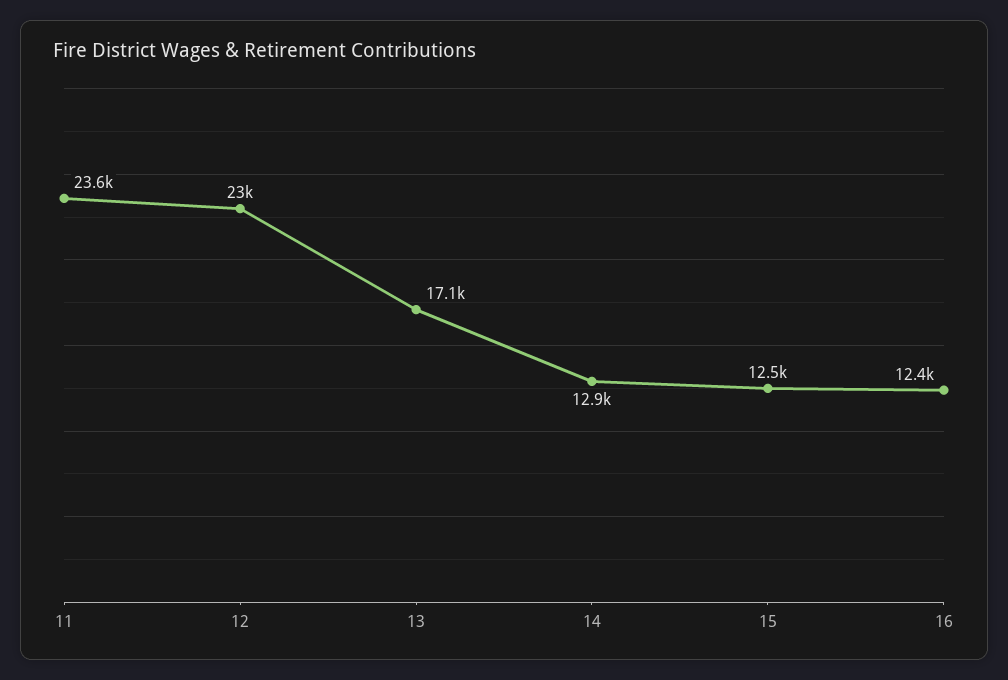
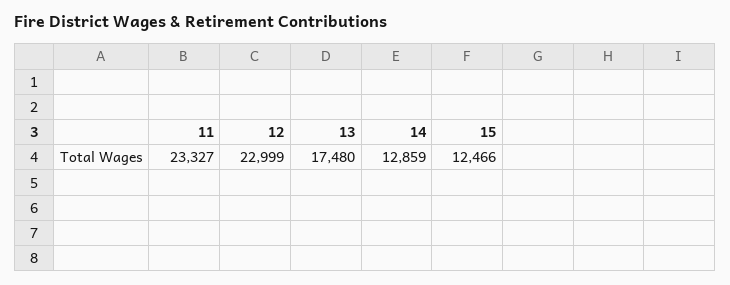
  {
-   "11": 23600,
+   "11": 23327,
    "12": 22999,
-   "13": 17100,
+   "13": 17480,
    "14": 12859,
-   "15": 12466,
+   "15": 12466
-   "16": 12400
  }

